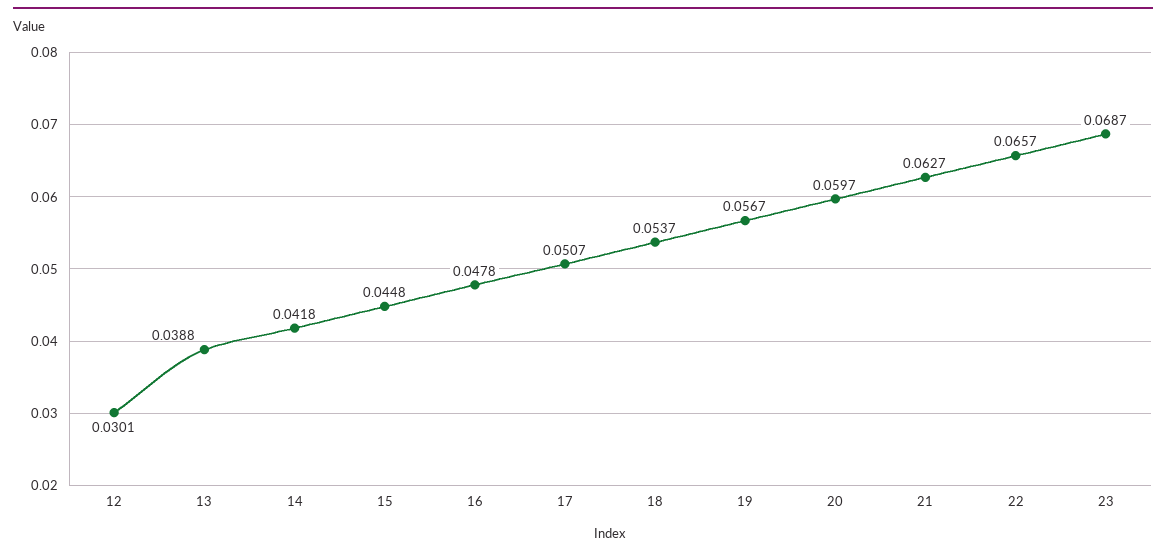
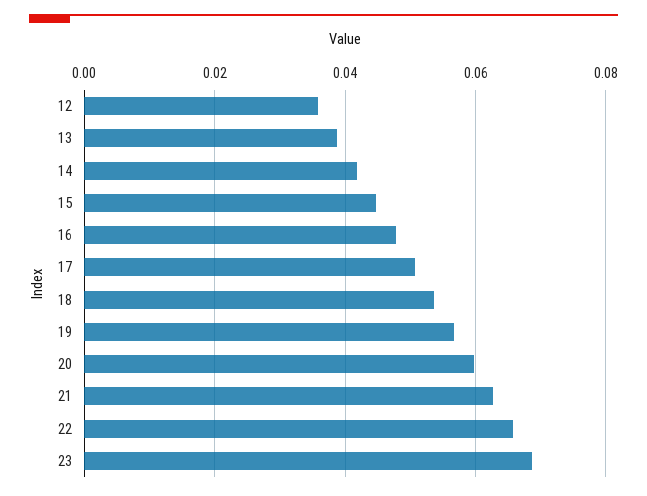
  {
-   "12": 0.0301,
+   "12": 0.036,
    "13": 0.0388,
    "14": 0.0418,
    "15": 0.0448,
    "16": 0.0478,
    "17": 0.0507,
    "18": 0.0537,
    "19": 0.0567,
    "20": 0.0597,
    "21": 0.0627,
    "22": 0.0657,
    "23": 0.0687
  }

